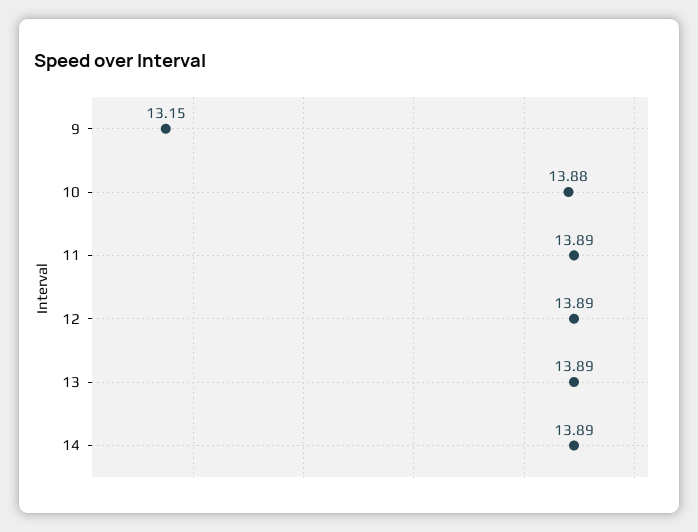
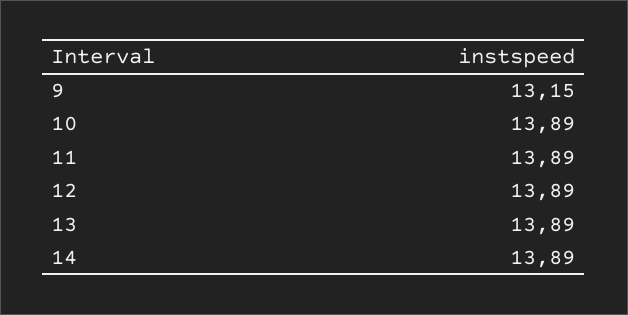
  {
    "9": 13.15,
-   "10": 13.88,
+   "10": 13.89,
    "11": 13.89,
    "12": 13.89,
    "13": 13.89,
    "14": 13.89
  }

